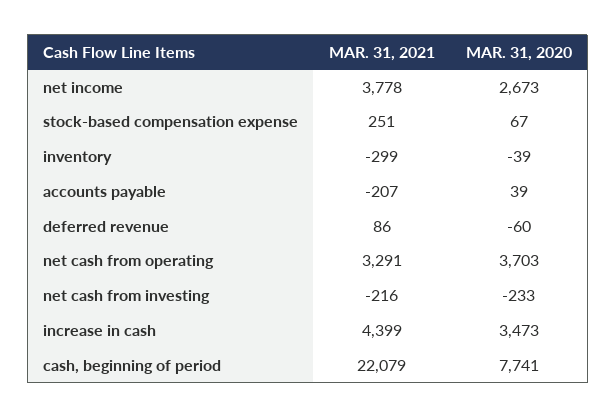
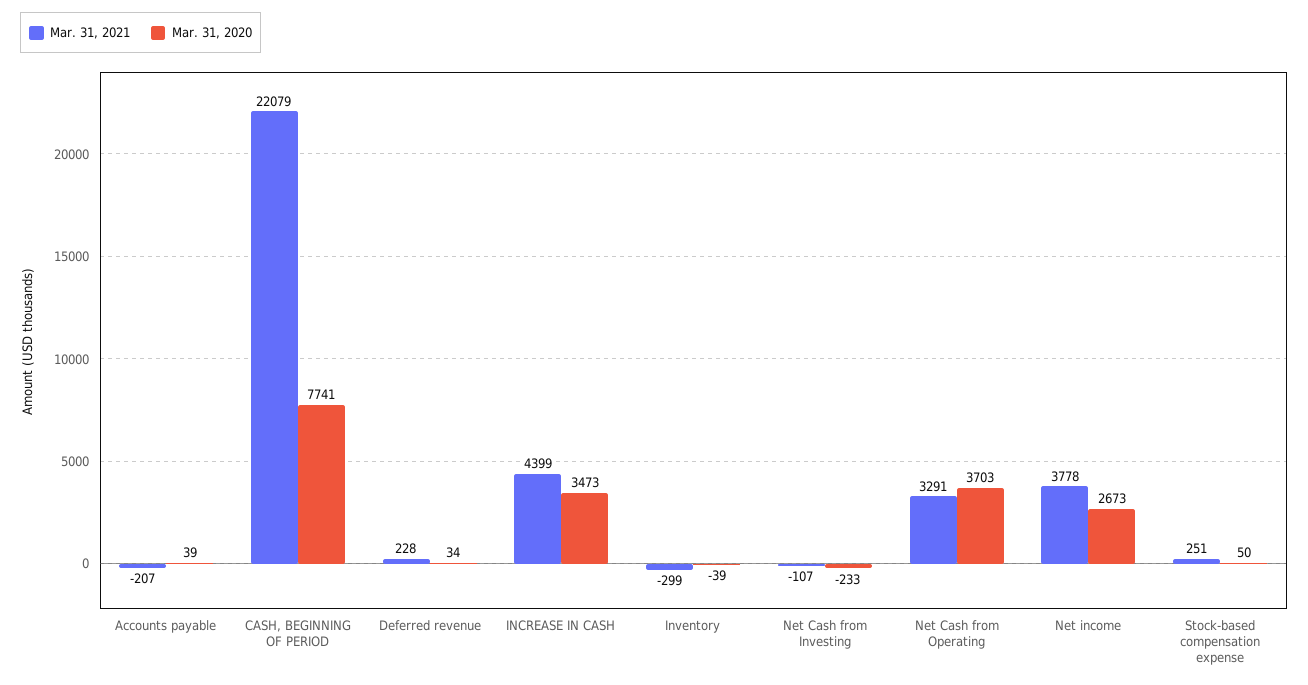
  {
    "MAR. 31, 2021": {
      "net income": 3778,
      "stock-based compensation expense": 251,
      "inventory": -299,
      "accounts payable": -207,
-     "deferred revenue": 86,
+     "deferred revenue": 228,
      "net cash from operating": 3291,
-     "net cash from investing": -216,
+     "net cash from investing": -107,
      "increase in cash": 4399,
      "cash, beginning of period": 22079
    },
    "MAR. 31, 2020": {
      "net income": 2673,
-     "stock-based compensation expense": 67,
+     "stock-based compensation expense": 50,
      "inventory": -39,
      "accounts payable": 39,
-     "deferred revenue": -60,
+     "deferred revenue": 34,
      "net cash from operating": 3703,
      "net cash from investing": -233,
      "increase in cash": 3473,
      "cash, beginning of period": 7741
    }
  }

